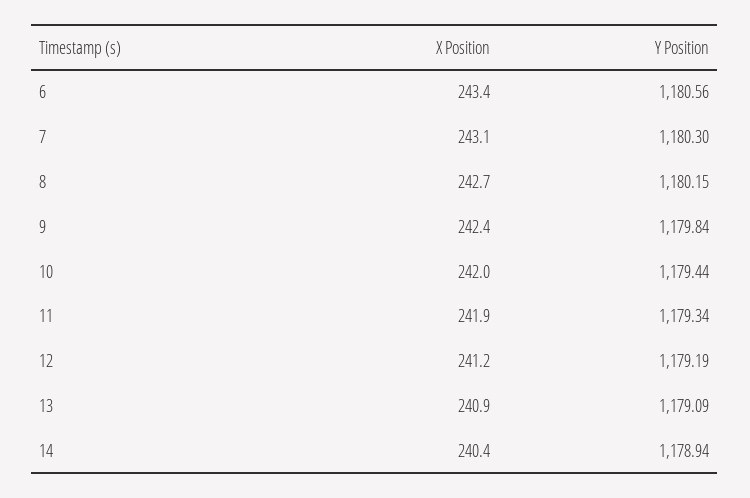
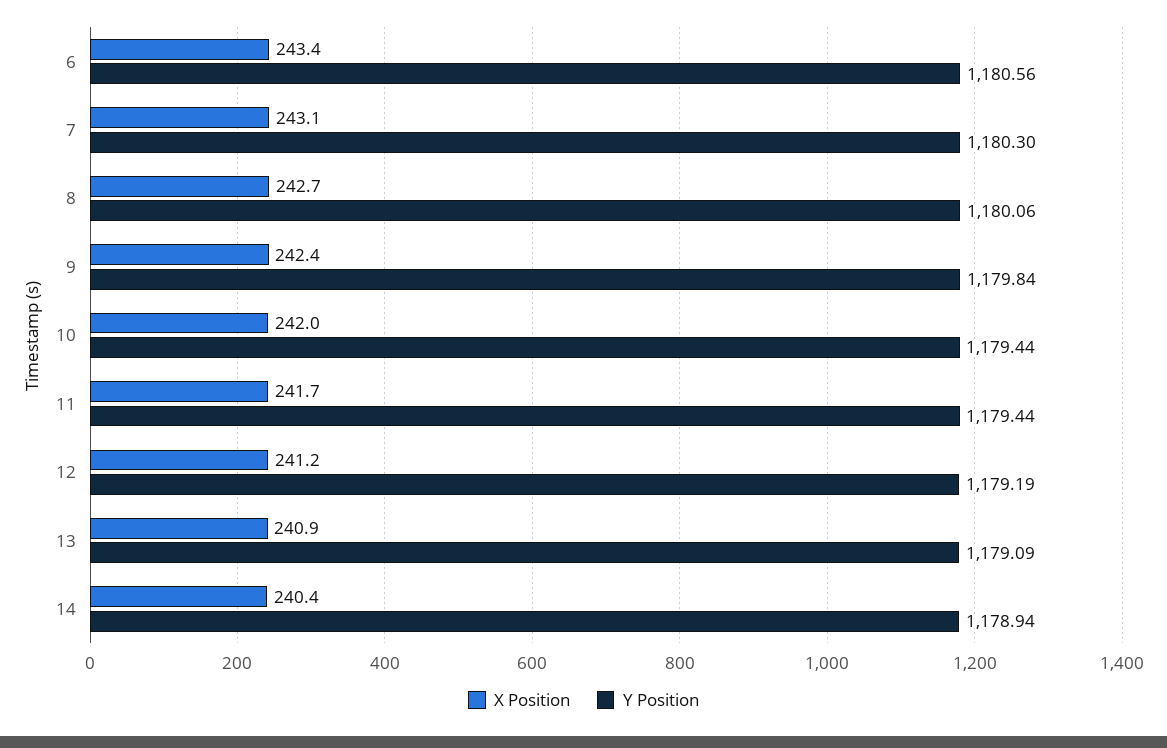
  {
    "X Position": {
      "6": 243.4,
      "7": 243.1,
      "8": 242.7,
      "9": 242.4,
      "10": 242,
-     "11": 241.9,
+     "11": 241.7,
      "12": 241.2,
      "13": 240.9,
      "14": 240.4
    },
    "Y Position": {
      "6": 1180.56,
      "7": 1180.3,
-     "8": 1180.15,
+     "8": 1180.06,
      "9": 1179.84,
      "10": 1179.44,
-     "11": 1179.34,
+     "11": 1179.44,
      "12": 1179.19,
      "13": 1179.09,
      "14": 1178.94
    }
  }

